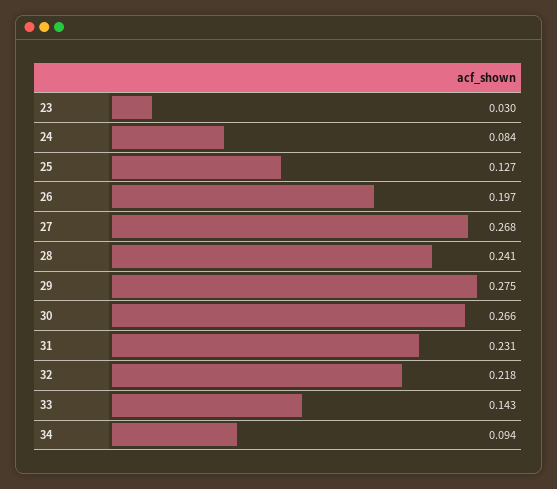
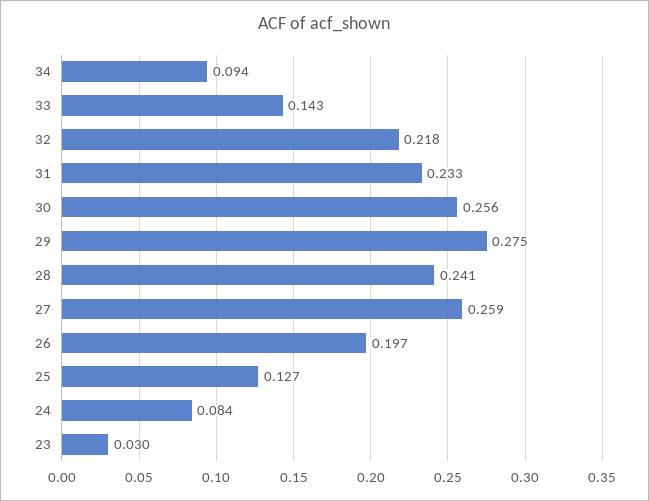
  {
    "23": 0.03,
    "24": 0.084,
    "25": 0.127,
    "26": 0.197,
-   "27": 0.268,
+   "27": 0.259,
    "28": 0.241,
    "29": 0.275,
-   "30": 0.266,
+   "30": 0.256,
-   "31": 0.231,
+   "31": 0.233,
    "32": 0.218,
    "33": 0.143,
    "34": 0.094
  }

